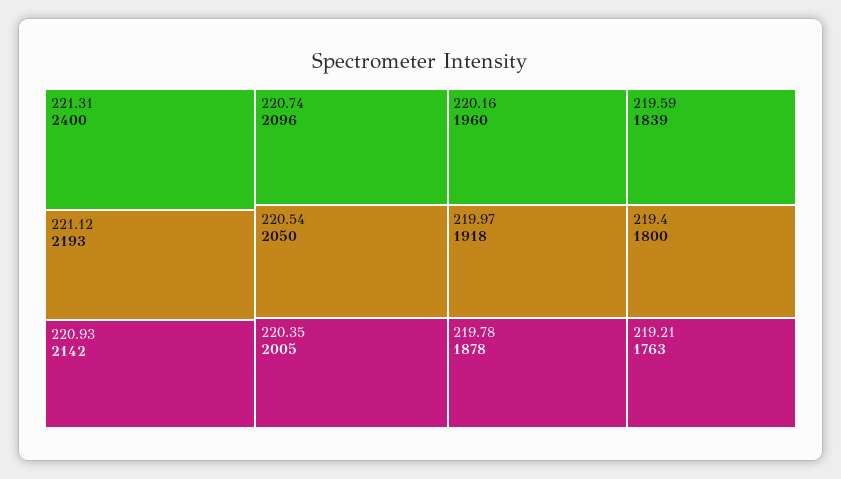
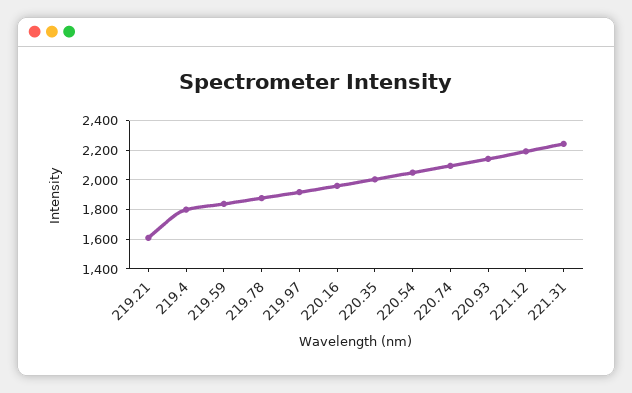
  {
-   "221.31": 2400,
+   "221.31": 2250,
    "221.12": 2193,
    "220.93": 2142,
    "220.74": 2096,
    "220.54": 2050,
    "220.35": 2005,
    "220.16": 1960,
    "219.97": 1918,
    "219.78": 1878,
    "219.59": 1839,
    "219.4": 1800,
-   "219.21": 1763
+   "219.21": 1600
  }

